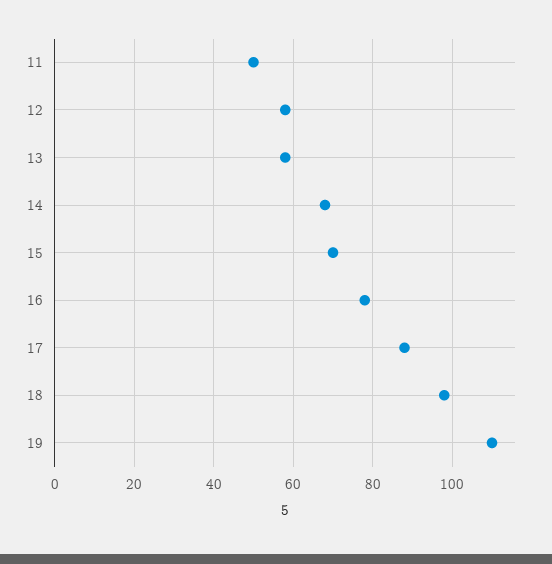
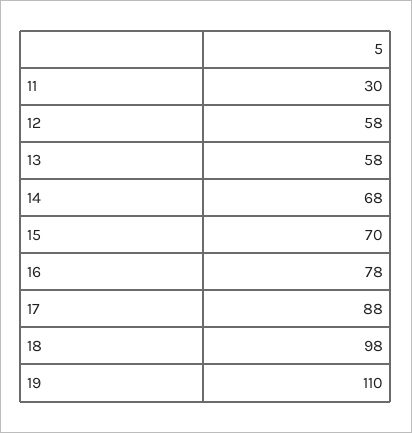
  {
-   "11": 50,
+   "11": 30,
    "12": 58,
    "13": 58,
    "14": 68,
    "15": 70,
    "16": 78,
    "17": 88,
    "18": 98,
    "19": 110
  }

